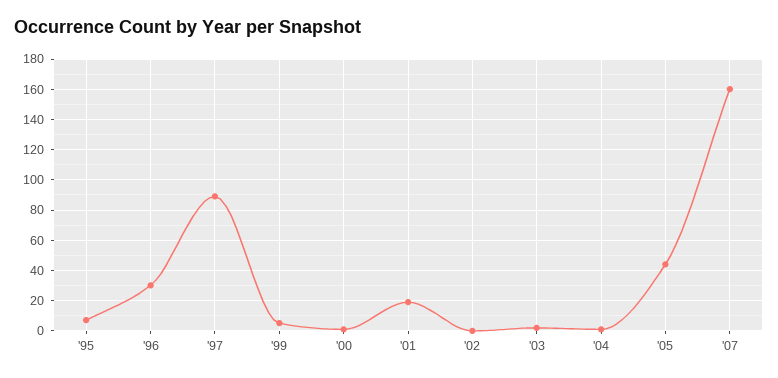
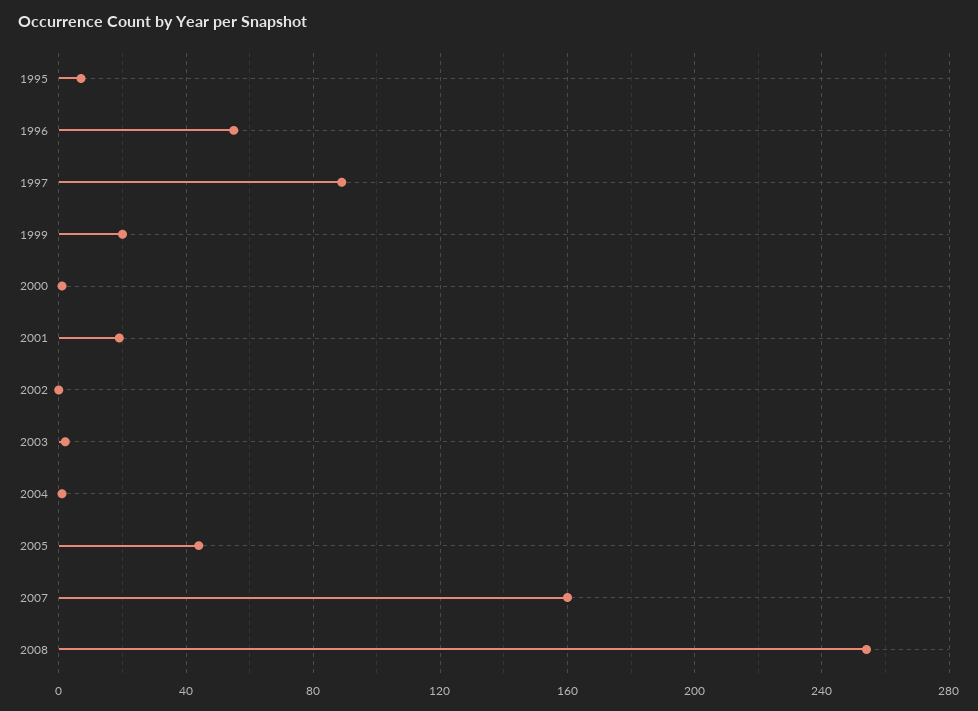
  {
    "'95": 5,
-   "'96": 30,
+   "'96": 55,
    "'97": 90,
-   "'99": 5,
+   "'99": 20,
    "'00": 0,
    "'01": 20,
    "'02": 0,
    "'03": 0,
    "'04": 0,
    "'05": 45,
-   "'07": 160
+   "'07": 160,
+   "2008": 255
  }

